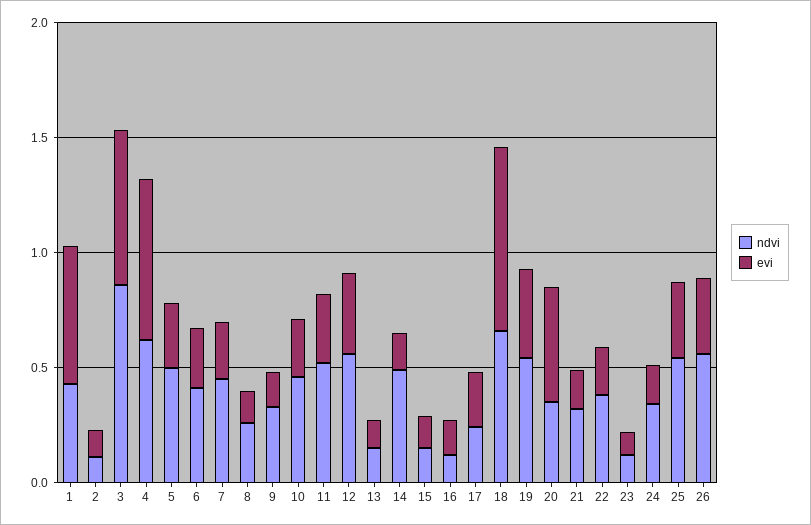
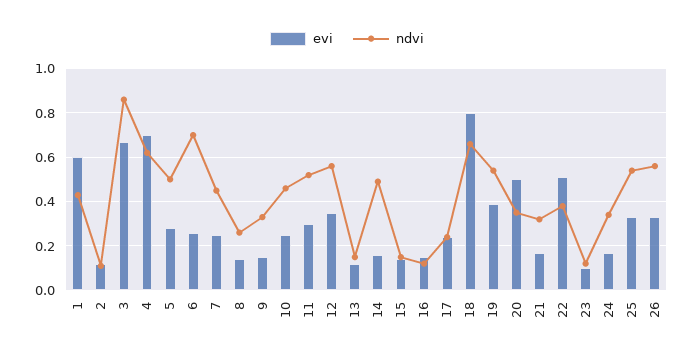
  {
    "ndvi": {
      "1": 0.45,
      "2": 0.1,
      "3": 0.85,
      "4": 0.6,
      "5": 0.5,
-     "6": 0.4,
+     "6": 0.7,
      "7": 0.45,
      "8": 0.25,
      "9": 0.35,
      "10": 0.45,
      "11": 0.5,
      "12": 0.55,
      "13": 0.15,
      "14": 0.5,
      "15": 0.15,
      "16": 0.1,
      "17": 0.25,
      "18": 0.65,
      "19": 0.55,
      "20": 0.35,
      "21": 0.3,
      "22": 0.4,
      "23": 0.1,
      "24": 0.35,
      "25": 0.55,
      "26": 0.55
    },
    "evi": {
      "1": 0.6,
      "2": 0.1,
      "3": 0.65,
      "4": 0.7,
      "5": 0.3,
      "6": 0.25,
      "7": 0.25,
      "8": 0.15,
      "9": 0.15,
      "10": 0.25,
      "11": 0.3,
      "12": 0.35,
      "13": 0.1,
      "14": 0.15,
      "15": 0.15,
      "16": 0.15,
      "17": 0.25,
      "18": 0.8,
      "19": 0.4,
      "20": 0.5,
      "21": 0.15,
-     "22": 0.2,
+     "22": 0.5,
      "23": 0.1,
      "24": 0.15,
      "25": 0.35,
      "26": 0.35
    }
  }

